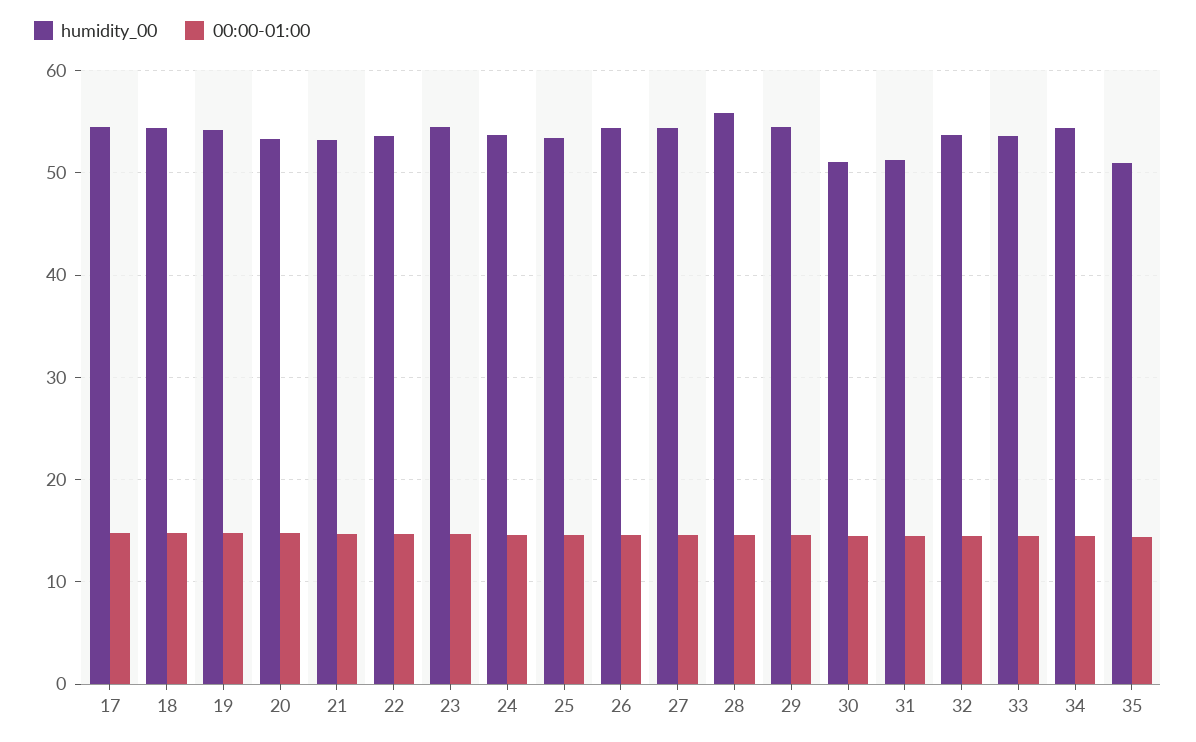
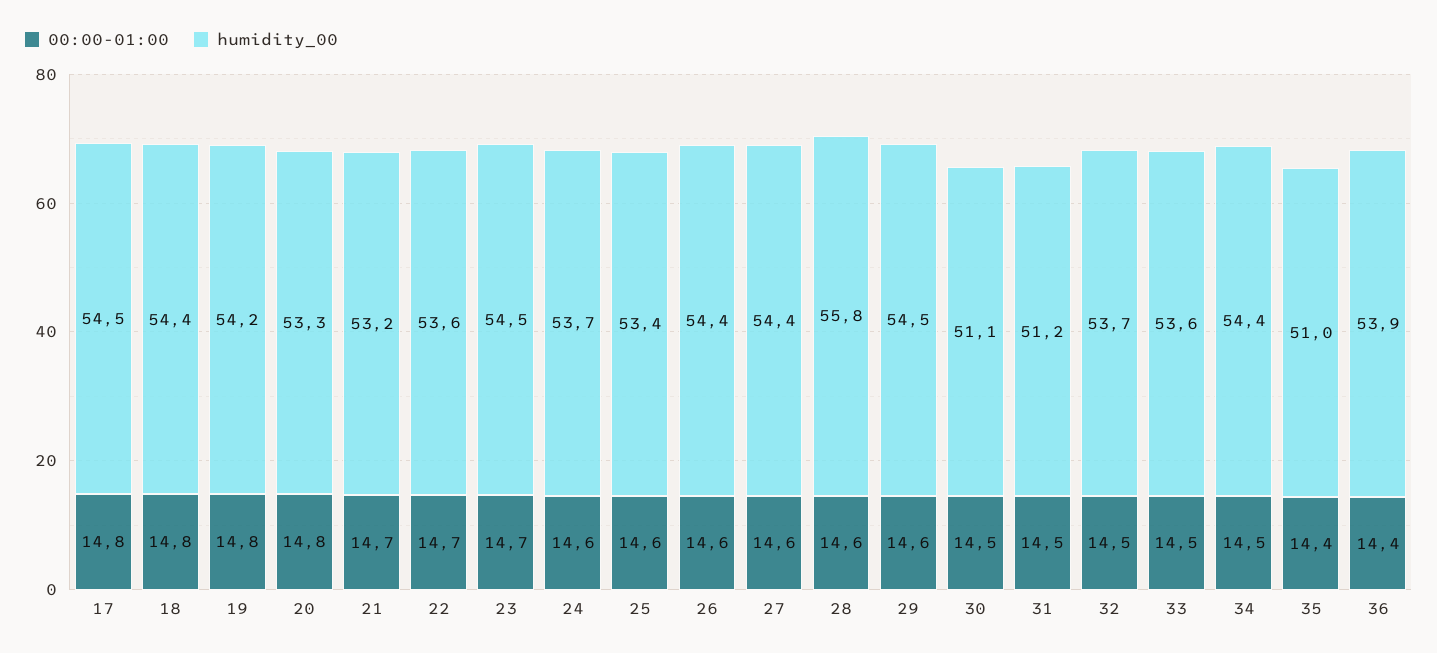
  {
    "humidity_00": {
      "17": 54.5,
      "18": 54.4,
      "19": 54.2,
      "20": 53.3,
      "21": 53.2,
      "22": 53.6,
      "23": 54.5,
      "24": 53.7,
      "25": 53.4,
      "26": 54.4,
      "27": 54.4,
      "28": 55.8,
      "29": 54.5,
      "30": 51.1,
      "31": 51.2,
      "32": 53.7,
      "33": 53.6,
      "34": 54.4,
-     "35": 51
+     "35": 51,
+     "36": 53.9
    },
    "00:00-01:00": {
      "17": 14.8,
      "18": 14.8,
      "19": 14.8,
      "20": 14.8,
      "21": 14.7,
      "22": 14.7,
      "23": 14.7,
      "24": 14.6,
      "25": 14.6,
      "26": 14.6,
      "27": 14.6,
      "28": 14.6,
      "29": 14.6,
      "30": 14.5,
      "31": 14.5,
      "32": 14.5,
      "33": 14.5,
      "34": 14.5,
-     "35": 14.4
+     "35": 14.4,
+     "36": 14.4
    }
  }

